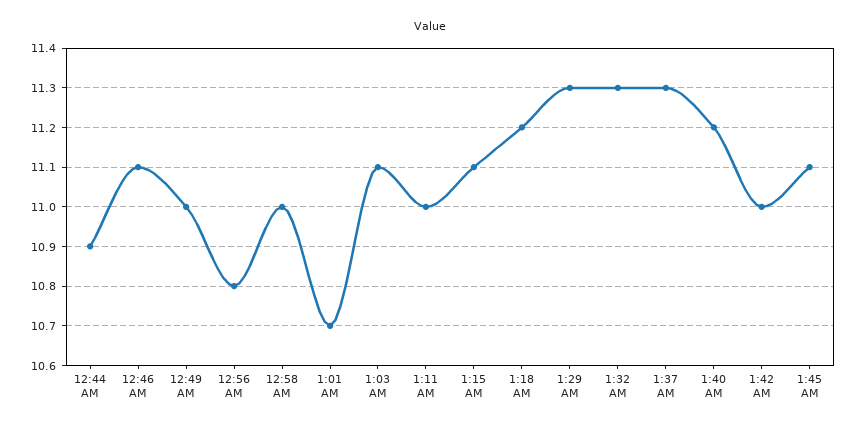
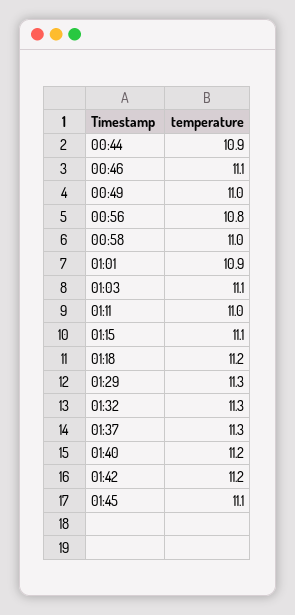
  {
    "12:44 AM": 10.9,
    "12:46 AM": 11.1,
    "12:49 AM": 11,
    "12:56 AM": 10.8,
    "12:58 AM": 11,
-   "1:01 AM": 10.7,
+   "1:01 AM": 10.9,
    "1:03 AM": 11.1,
    "1:11 AM": 11,
    "1:15 AM": 11.1,
    "1:18 AM": 11.2,
    "1:29 AM": 11.3,
    "1:32 AM": 11.3,
    "1:37 AM": 11.3,
    "1:40 AM": 11.2,
-   "1:42 AM": 11,
+   "1:42 AM": 11.2,
    "1:45 AM": 11.1
  }

